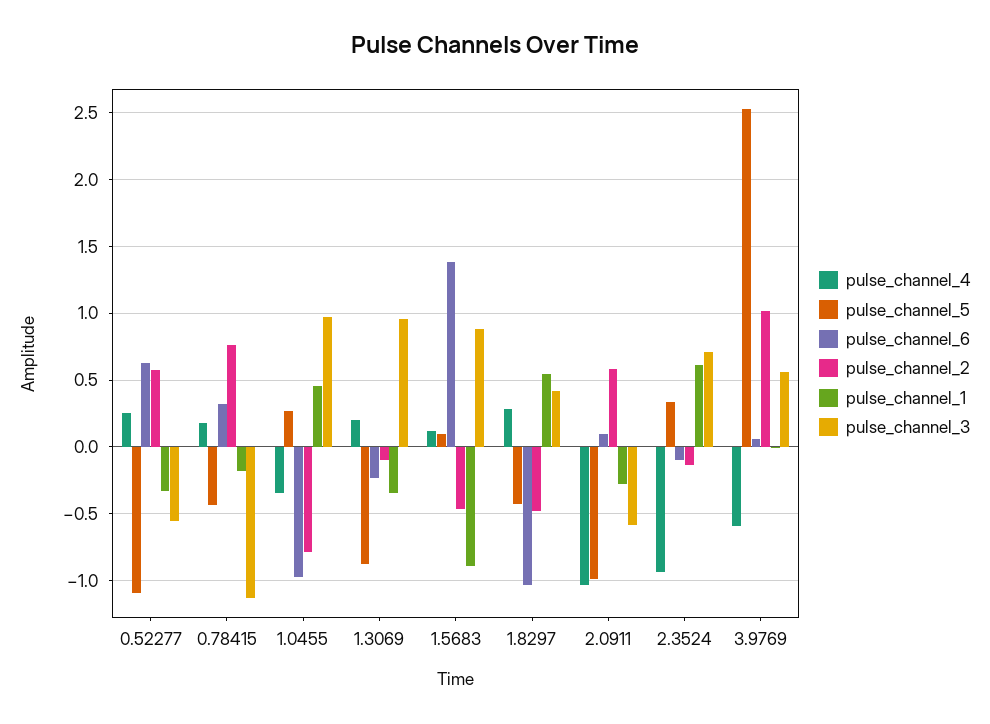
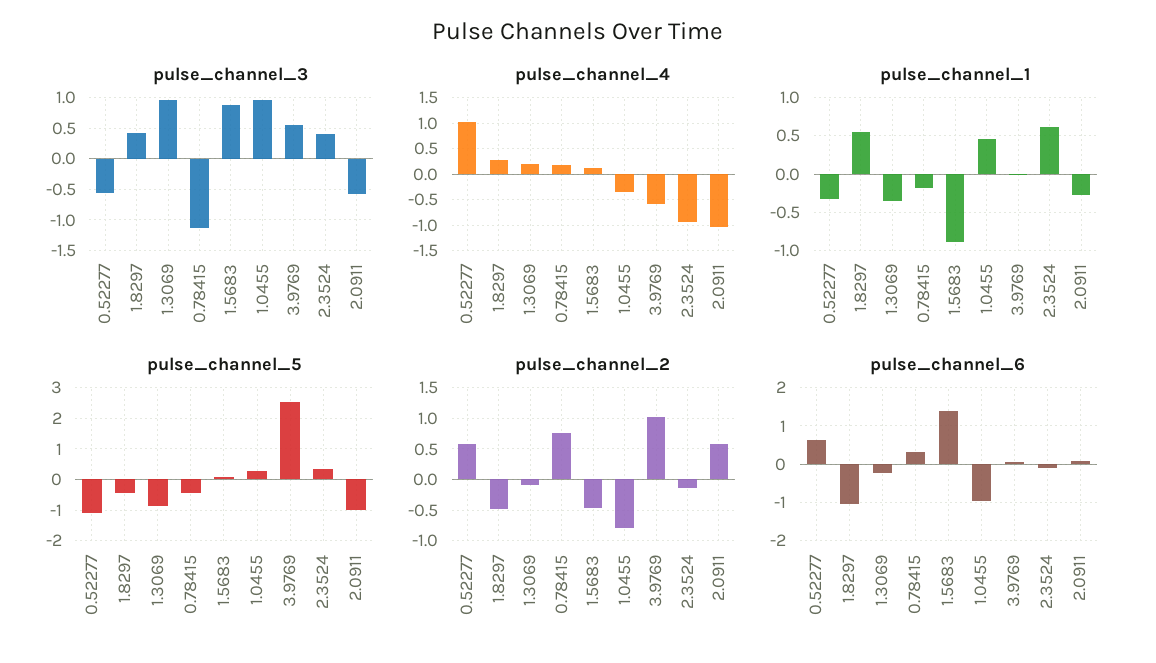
  {
    "pulse_channel_4": {
-     "0.52277": 0.25,
+     "0.52277": 1,
      "0.78415": 0.2,
      "1.0455": -0.35,
      "1.3069": 0.2,
      "1.5683": 0.1,
      "1.8297": 0.3,
      "2.0911": -1.05,
      "2.3524": -0.95,
      "3.9769": -0.6
    },
    "pulse_channel_5": {
      "0.52277": -1.1,
      "0.78415": -0.45,
      "1.0455": 0.25,
      "1.3069": -0.85,
      "1.5683": 0.1,
      "1.8297": -0.45,
      "2.0911": -1,
      "2.3524": 0.35,
      "3.9769": 2.55
    },
    "pulse_channel_6": {
      "0.52277": 0.65,
      "0.78415": 0.3,
      "1.0455": -0.95,
      "1.3069": -0.25,
      "1.5683": 1.4,
      "1.8297": -1.05,
      "2.0911": 0.1,
      "2.3524": -0.1,
      "3.9769": 0.05
    },
    "pulse_channel_2": {
      "0.52277": 0.55,
      "0.78415": 0.75,
      "1.0455": -0.8,
      "1.3069": -0.1,
      "1.5683": -0.45,
      "1.8297": -0.5,
      "2.0911": 0.6,
      "2.3524": -0.15,
      "3.9769": 1
    },
    "pulse_channel_1": {
      "0.52277": -0.35,
      "0.78415": -0.2,
      "1.0455": 0.45,
      "1.3069": -0.35,
      "1.5683": -0.9,
      "1.8297": 0.55,
      "2.0911": -0.3,
      "2.3524": 0.6,
      "3.9769": 0
    },
    "pulse_channel_3": {
      "0.52277": -0.55,
      "0.78415": -1.15,
      "1.0455": 0.95,
      "1.3069": 0.95,
      "1.5683": 0.9,
      "1.8297": 0.4,
      "2.0911": -0.6,
-     "2.3524": 0.7,
+     "2.3524": 0.4,
      "3.9769": 0.55
    }
  }

